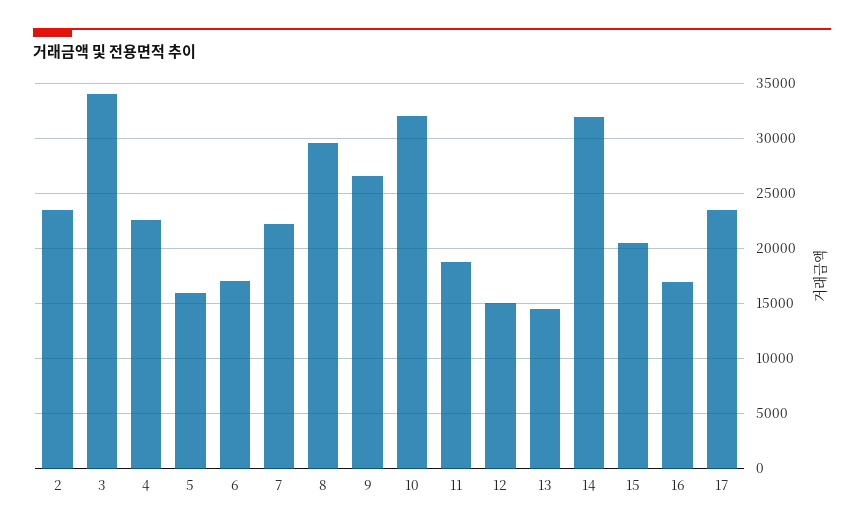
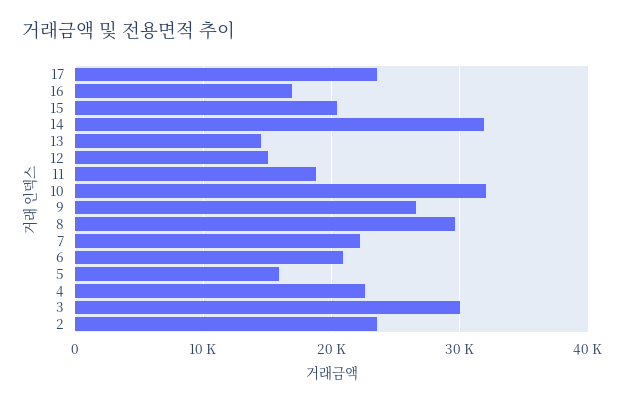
  {
    "2": 24000,
-   "3": 34000,
+   "3": 30000,
    "4": 23000,
    "5": 16000,
-   "6": 17000,
+   "6": 21000,
    "7": 22000,
    "8": 30000,
    "9": 27000,
    "10": 32000,
    "11": 19000,
    "12": 15000,
    "13": 15000,
    "14": 32000,
    "15": 20000,
    "16": 17000,
    "17": 24000
  }

